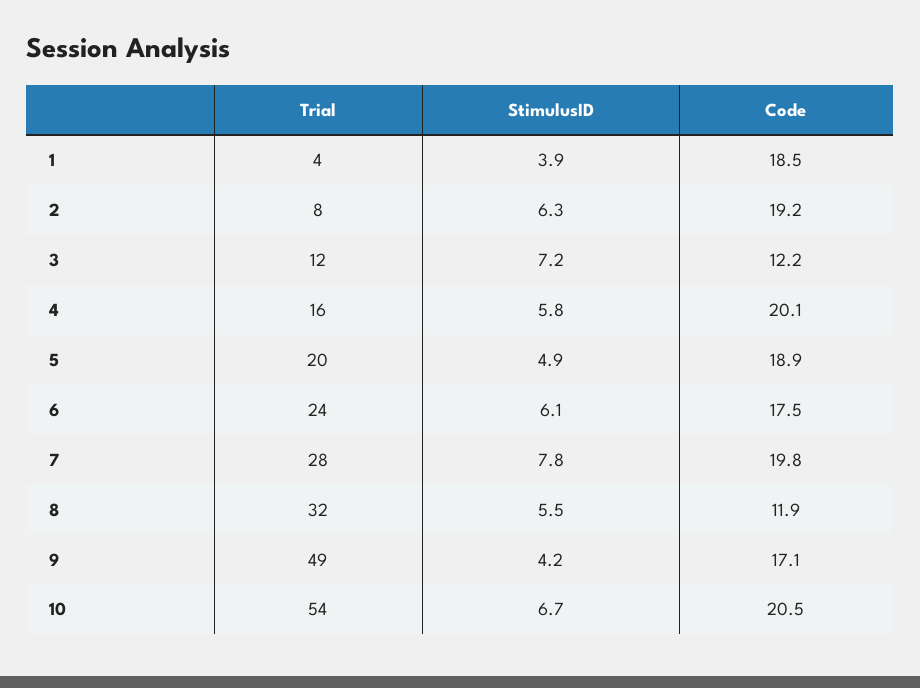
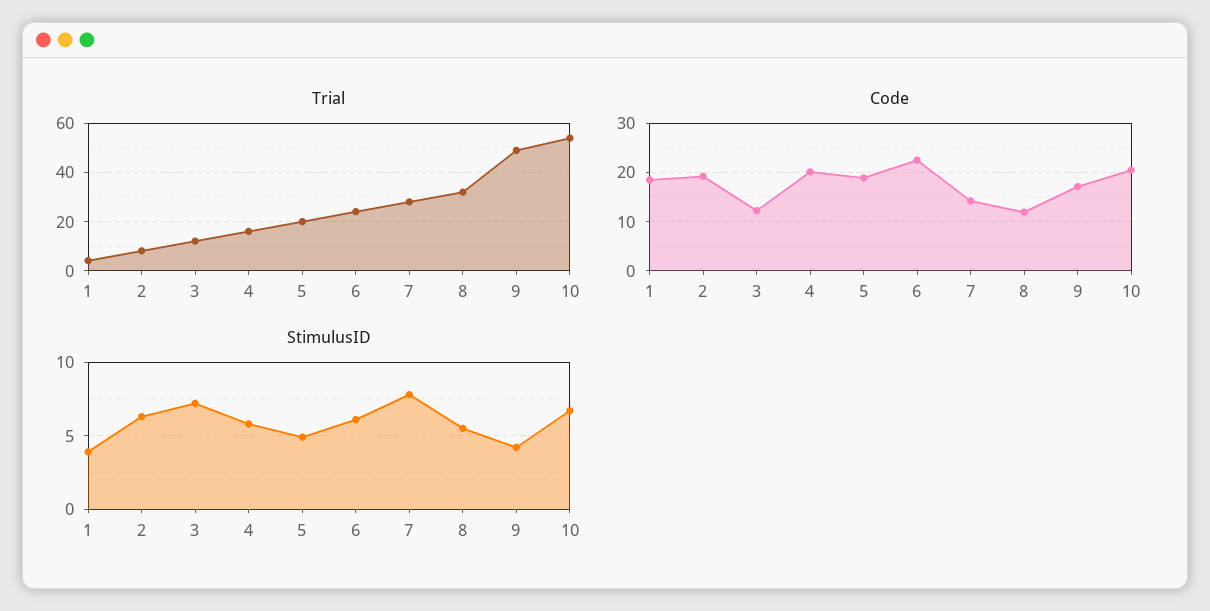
  {
    "Trial": {
      "1": 4,
      "2": 8,
      "3": 12,
      "4": 16,
      "5": 20,
      "6": 24,
      "7": 28,
      "8": 32,
      "9": 49,
      "10": 54
    },
    "StimulusID": {
      "1": 3.9,
      "2": 6.3,
      "3": 7.2,
      "4": 5.8,
      "5": 4.9,
      "6": 6.1,
      "7": 7.8,
      "8": 5.5,
      "9": 4.2,
      "10": 6.7
    },
    "Code": {
      "1": 18.5,
      "2": 19.2,
      "3": 12.2,
      "4": 20.1,
      "5": 18.9,
-     "6": 17.5,
+     "6": 22,
-     "7": 19.8,
+     "7": 14,
      "8": 11.9,
      "9": 17.1,
      "10": 20.5
    }
  }

